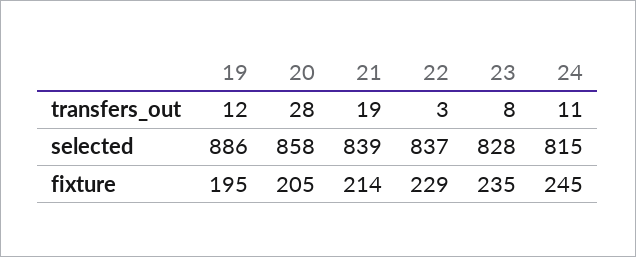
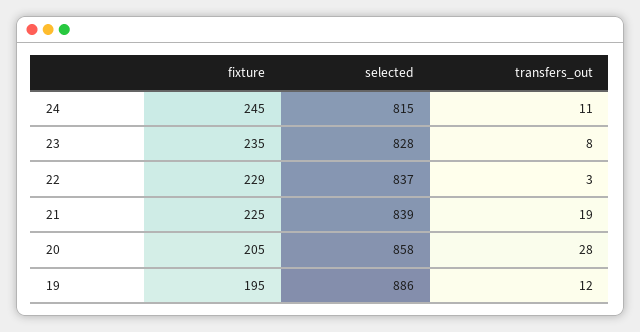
  {
    "19": {
      "transfers_out": 12,
      "selected": 886,
      "fixture": 195
    },
    "20": {
      "transfers_out": 28,
      "selected": 858,
      "fixture": 205
    },
    "21": {
      "transfers_out": 19,
      "selected": 839,
-     "fixture": 214
+     "fixture": 225
    },
    "22": {
      "transfers_out": 3,
      "selected": 837,
      "fixture": 229
    },
    "23": {
      "transfers_out": 8,
      "selected": 828,
      "fixture": 235
    },
    "24": {
      "transfers_out": 11,
      "selected": 815,
      "fixture": 245
    }
  }

